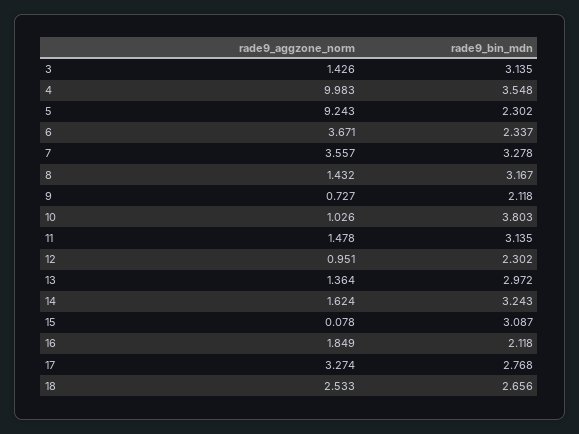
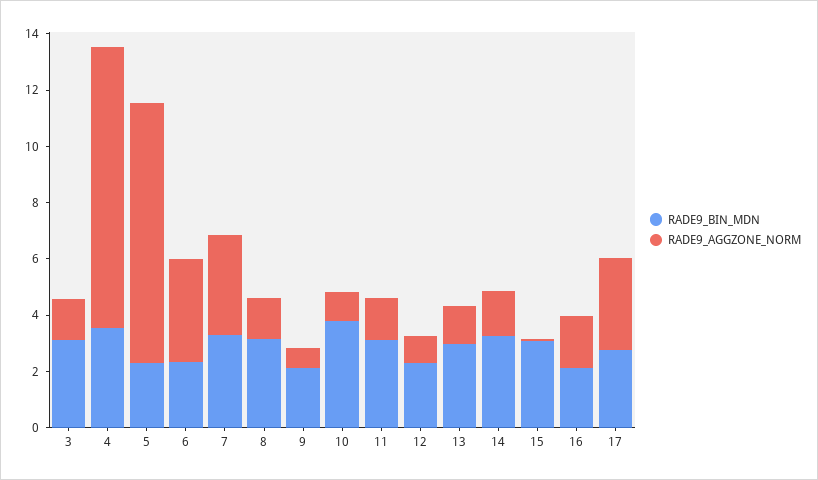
  {
    "rade9_aggzone_norm": {
      "3": 1.426,
      "4": 9.983,
      "5": 9.243,
      "6": 3.671,
      "7": 3.557,
      "8": 1.432,
      "9": 0.727,
      "10": 1.026,
      "11": 1.478,
      "12": 0.951,
      "13": 1.364,
      "14": 1.624,
      "15": 0.078,
      "16": 1.849,
-     "17": 3.274,
+     "17": 3.274
-     "18": 2.533
    },
    "rade9_bin_mdn": {
      "3": 3.135,
      "4": 3.548,
      "5": 2.302,
      "6": 2.337,
      "7": 3.278,
      "8": 3.167,
      "9": 2.118,
      "10": 3.803,
      "11": 3.135,
      "12": 2.302,
      "13": 2.972,
      "14": 3.243,
      "15": 3.087,
      "16": 2.118,
-     "17": 2.768,
+     "17": 2.768
-     "18": 2.656
    }
  }

